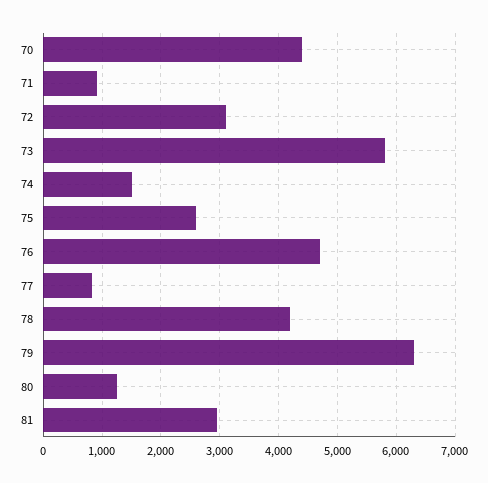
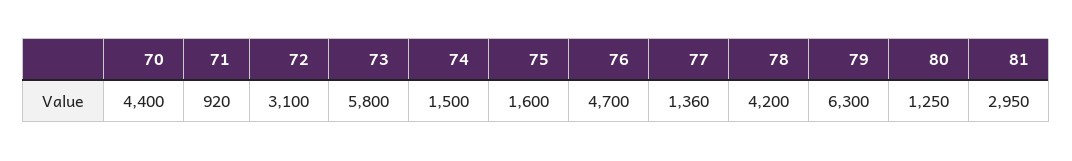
  {
    "70": 4400,
    "71": 920,
    "72": 3100,
    "73": 5800,
    "74": 1500,
-   "75": 2600,
+   "75": 1600,
    "76": 4700,
-   "77": 800,
+   "77": 1360,
    "78": 4200,
    "79": 6300,
    "80": 1250,
    "81": 2950
  }

